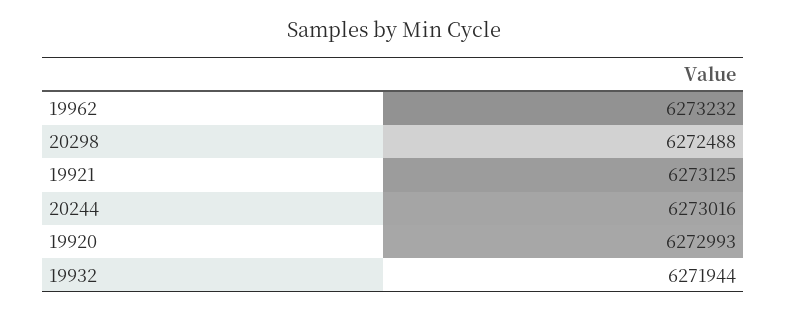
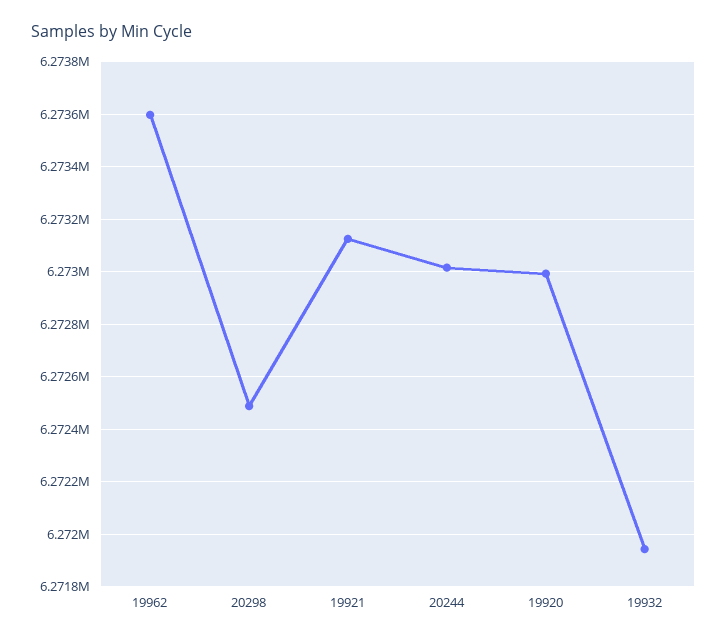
  {
-   "19962": 6273232,
+   "19962": 6273600,
    "20298": 6272488,
    "19921": 6273125,
    "20244": 6273016,
    "19920": 6272993,
    "19932": 6271944
  }

